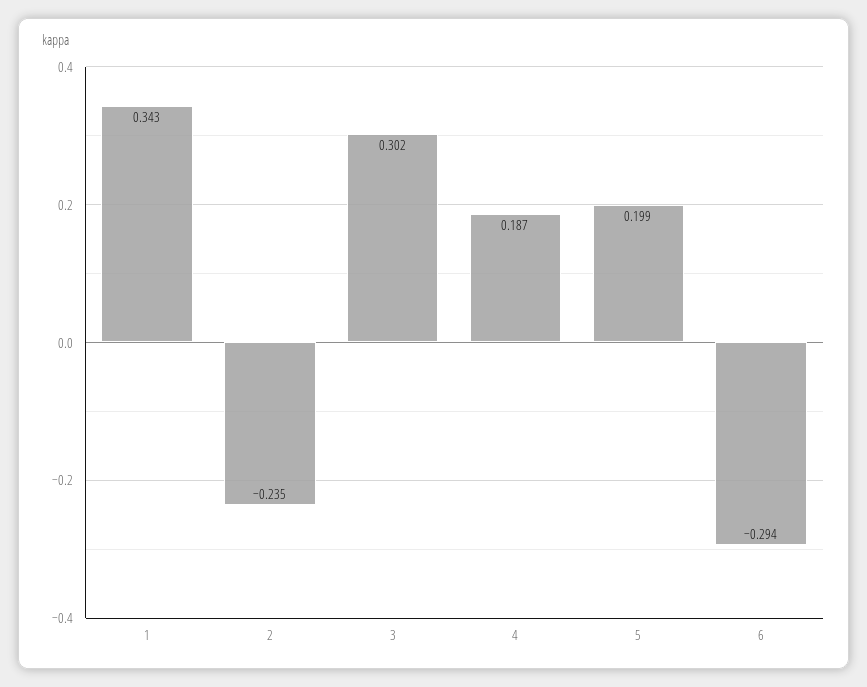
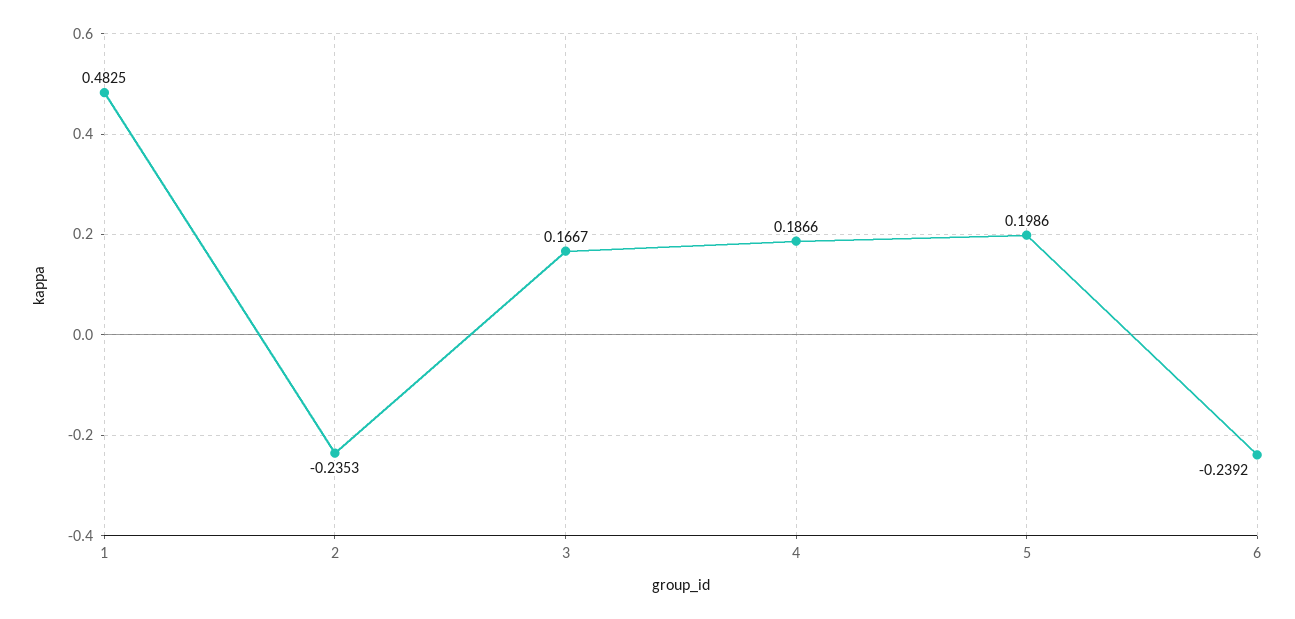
  {
-   "1": 0.343,
+   "1": 0.4825,
    "2": -0.2353,
-   "3": 0.302,
+   "3": 0.1667,
    "4": 0.1866,
    "5": 0.1986,
-   "6": -0.294
+   "6": -0.2392
  }

